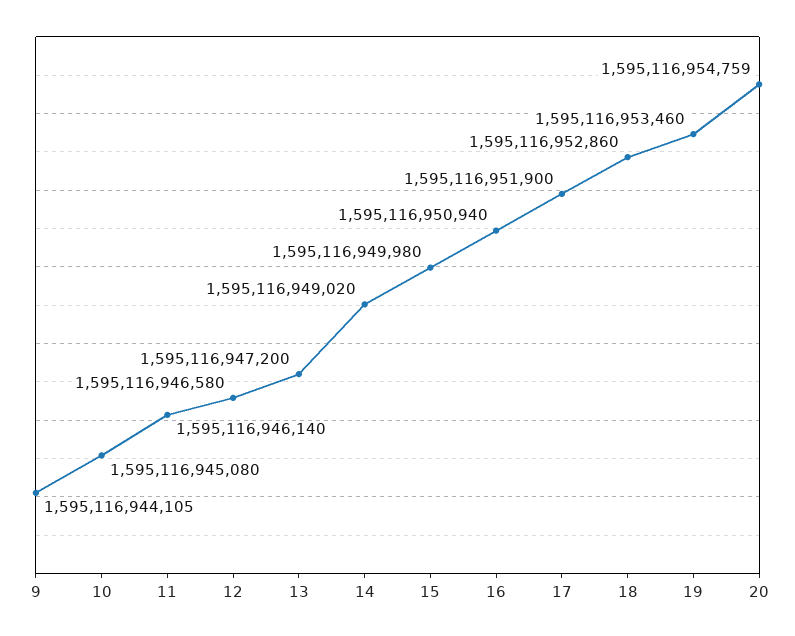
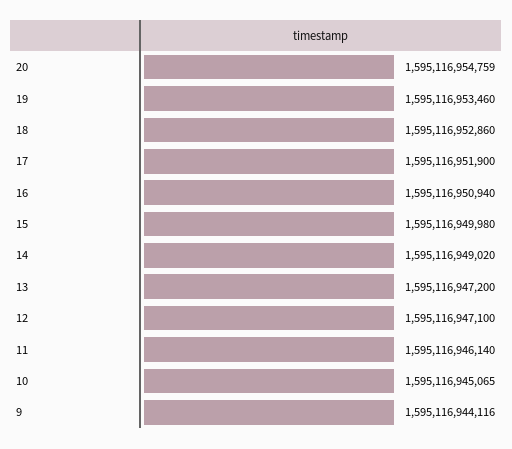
  {
-   "9": 1595116944105,
+   "9": 1595116944116,
-   "10": 1595116945080,
+   "10": 1595116945065,
    "11": 1595116946140,
-   "12": 1595116946580,
+   "12": 1595116947100,
    "13": 1595116947200,
    "14": 1595116949020,
    "15": 1595116949980,
    "16": 1595116950940,
    "17": 1595116951900,
    "18": 1595116952860,
    "19": 1595116953460,
    "20": 1595116954759
  }

